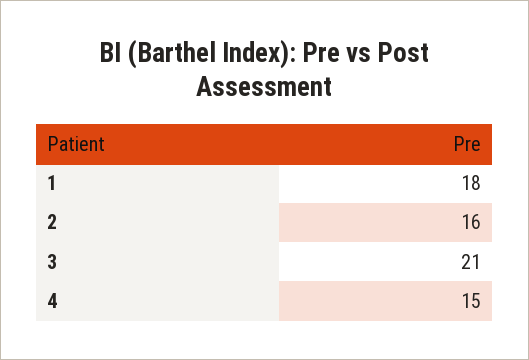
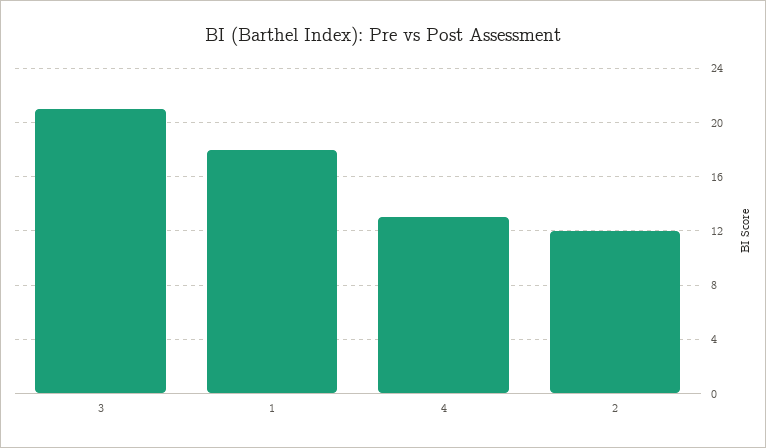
  {
    "1": 18,
-   "2": 16,
+   "2": 12,
    "3": 21,
-   "4": 15
+   "4": 13
  }

